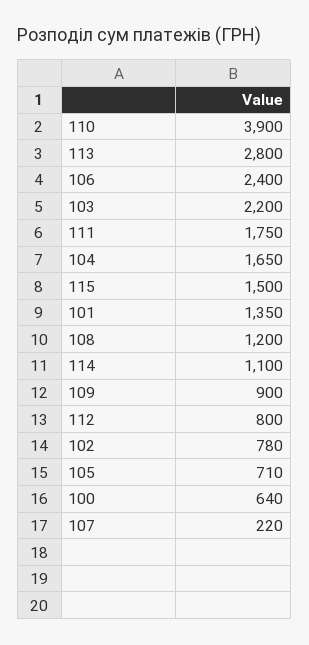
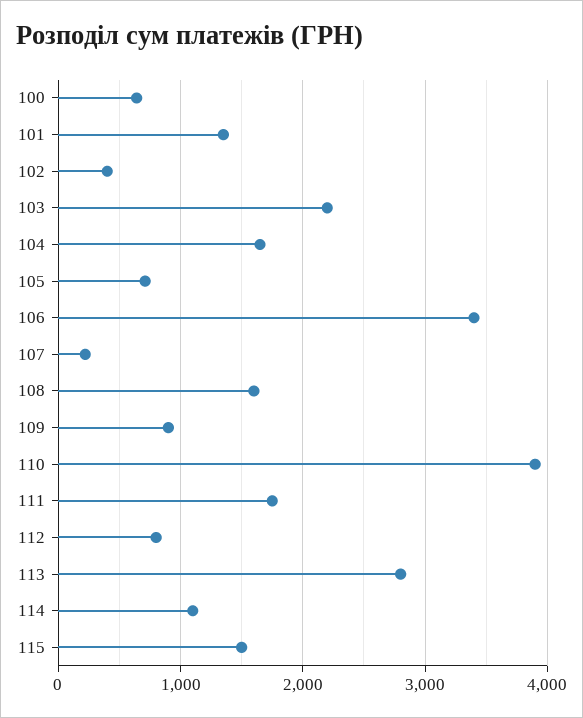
  {
    "110": 3900,
    "113": 2800,
-   "106": 2400,
+   "106": 3400,
    "103": 2200,
    "111": 1750,
    "104": 1650,
    "115": 1500,
    "101": 1350,
-   "108": 1200,
+   "108": 1600,
    "114": 1100,
    "109": 900,
    "112": 800,
-   "102": 780,
+   "102": 400,
    "105": 710,
    "100": 640,
    "107": 220
  }

